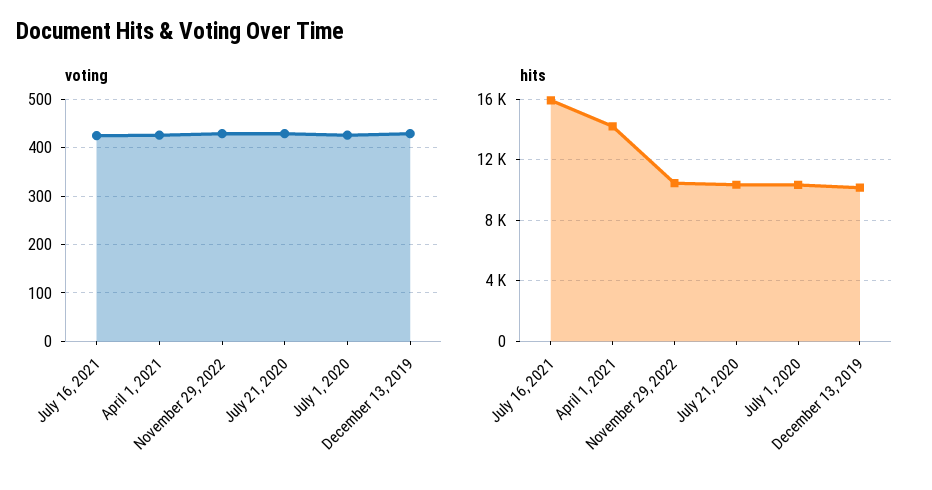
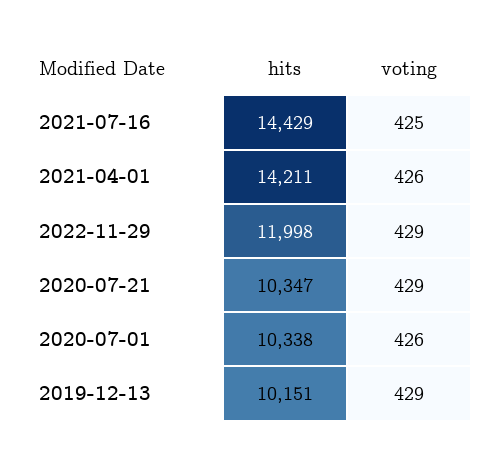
  {
    "voting": {
      "July 16, 2021": 425,
      "April 1, 2021": 426,
      "November 29, 2022": 429,
      "July 21, 2020": 429,
      "July 1, 2020": 426,
      "December 13, 2019": 429
    },
    "hits": {
-     "July 16, 2021": 16000,
+     "July 16, 2021": 14429,
      "April 1, 2021": 14211,
-     "November 29, 2022": 10500,
+     "November 29, 2022": 11998,
      "July 21, 2020": 10347,
      "July 1, 2020": 10338,
      "December 13, 2019": 10151
    }
  }

